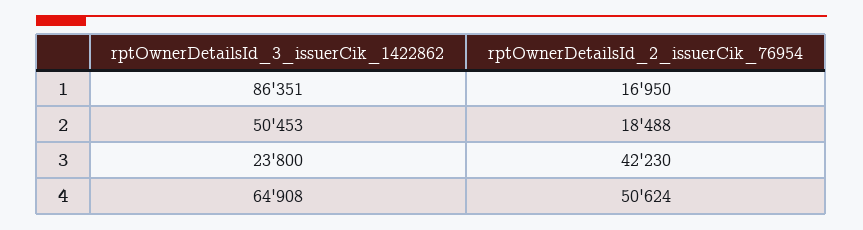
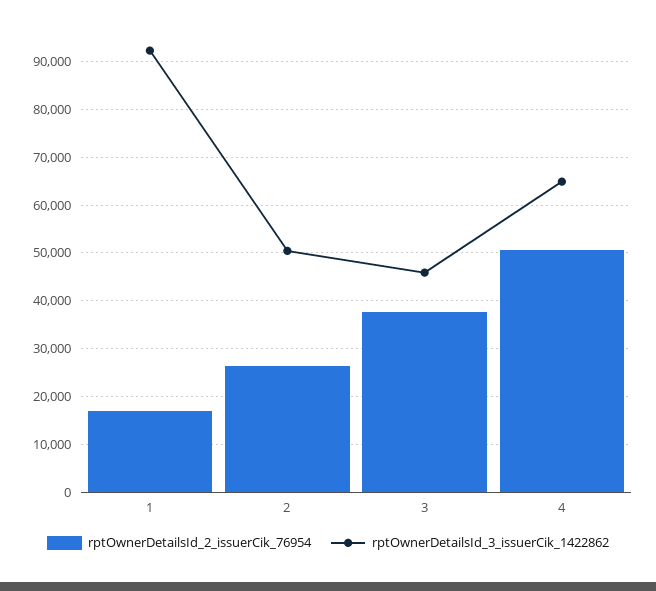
  {
    "rptOwnerDetailsId_3_issuerCik_1422862": {
-     "1": 86351,
+     "1": 92000,
      "2": 50453,
-     "3": 23800,
+     "3": 46000,
      "4": 64908
    },
    "rptOwnerDetailsId_2_issuerCik_76954": {
      "1": 16950,
-     "2": 18488,
+     "2": 26000,
-     "3": 42230,
+     "3": 38000,
      "4": 50624
    }
  }

